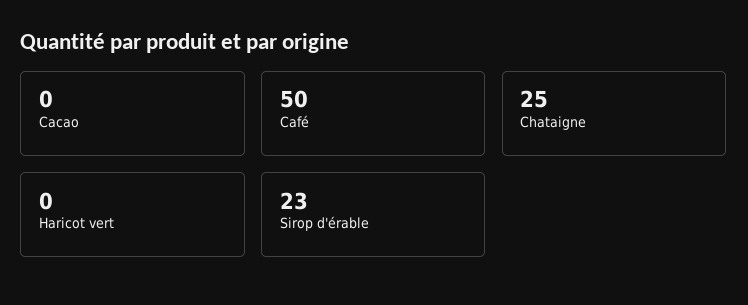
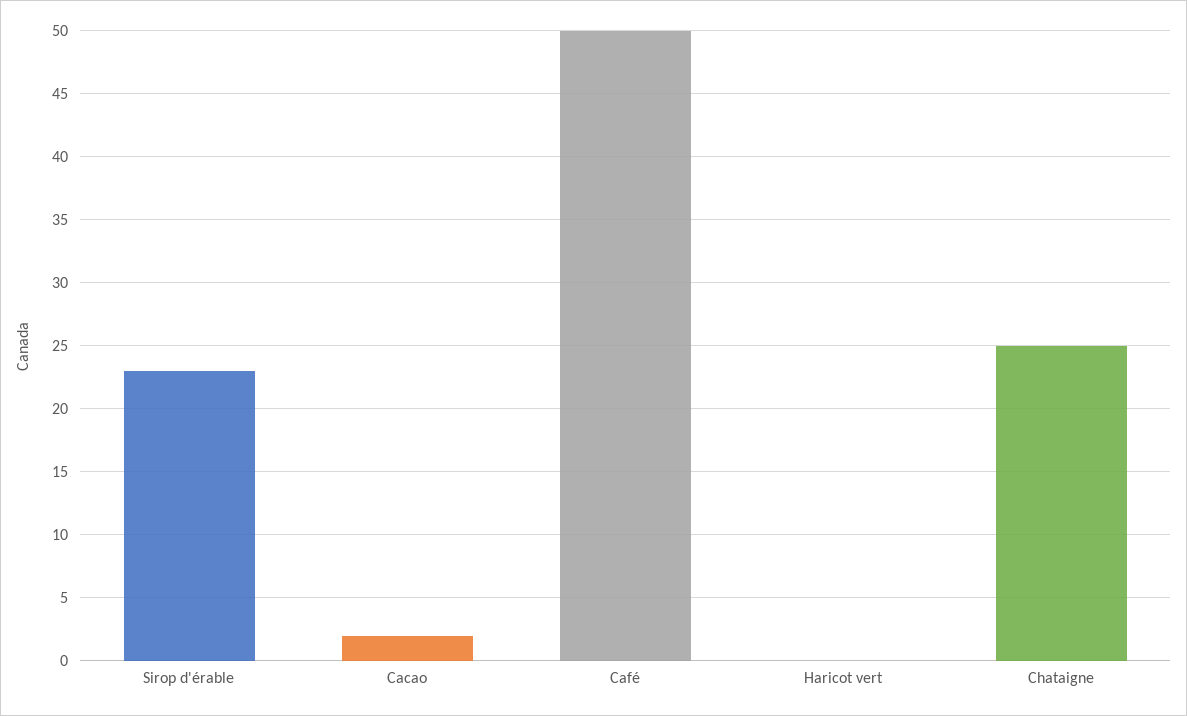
  {
-   "Cacao": 0,
+   "Cacao": 2,
    "Café": 50,
    "Chataigne": 25,
    "Haricot vert": 0,
    "Sirop d'érable": 23
  }

